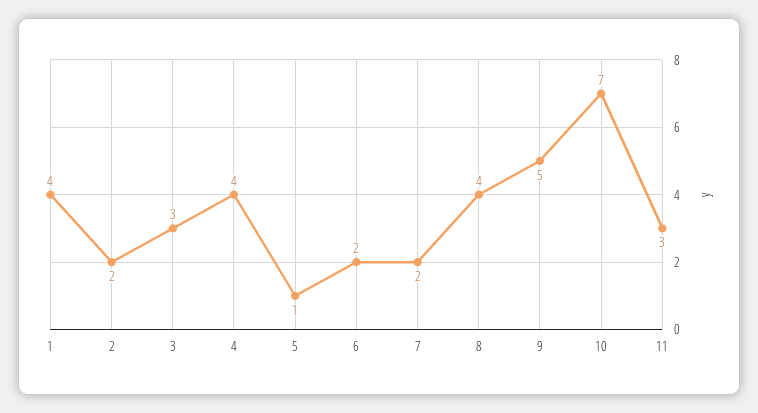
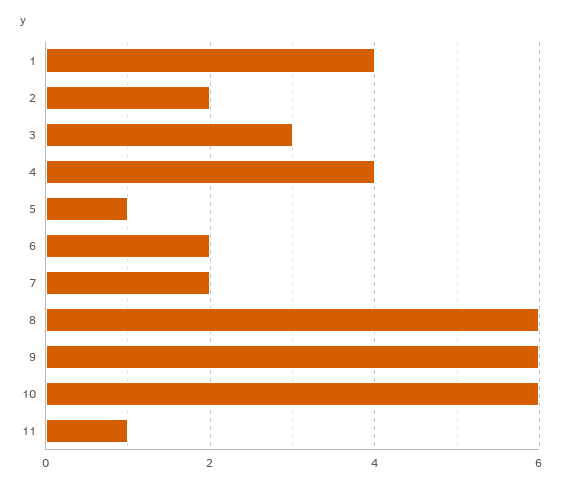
  {
    "1": 4,
    "2": 2,
    "3": 3,
    "4": 4,
    "5": 1,
    "6": 2,
    "7": 2,
-   "8": 4,
+   "8": 6,
-   "9": 5,
+   "9": 6,
-   "10": 7,
+   "10": 6,
-   "11": 3
+   "11": 1
  }

